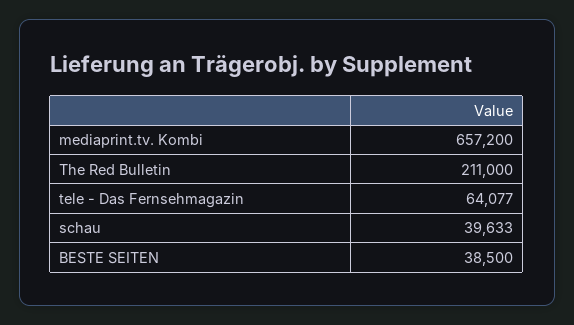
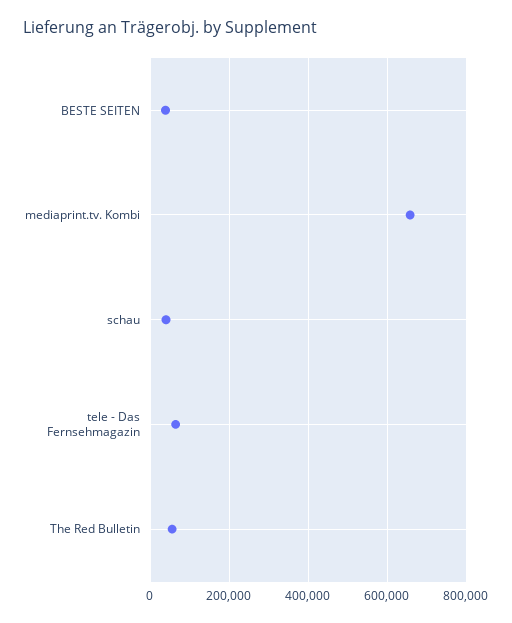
  {
    "mediaprint.tv. Kombi": 657200,
-   "The Red Bulletin": 211000,
+   "The Red Bulletin": 60000,
    "tele - Das Fernsehmagazin": 64077,
    "schau": 39633,
    "BESTE SEITEN": 38500
  }

